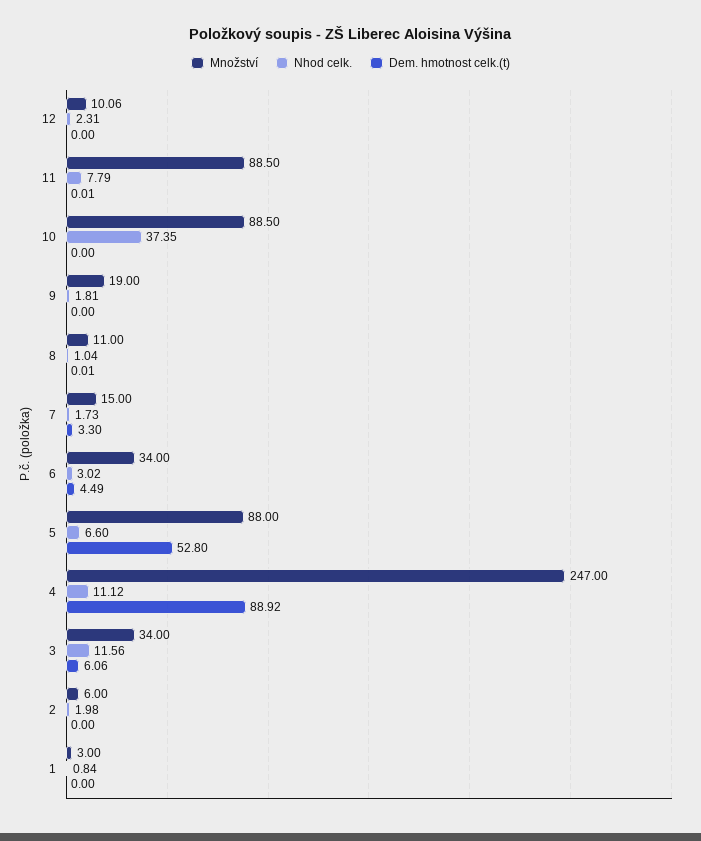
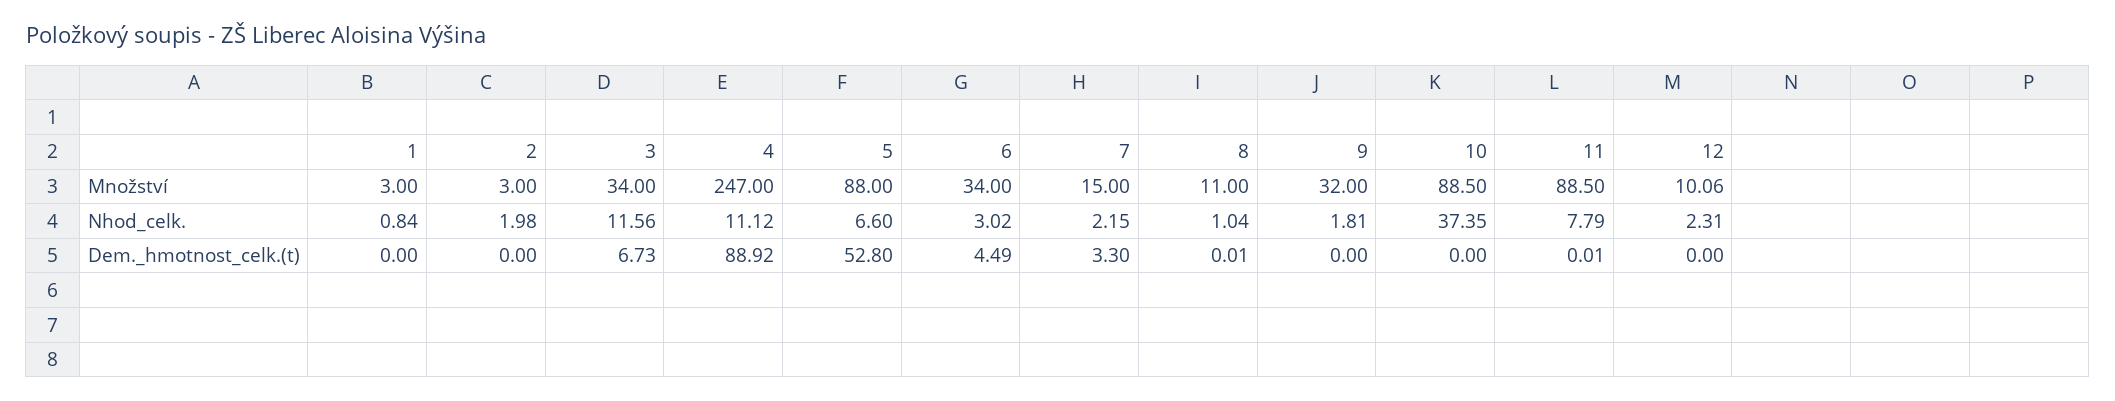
  {
    "Množství": {
      "12": 10.06,
      "11": 88.5,
      "10": 88.5,
-     "9": 19,
+     "9": 32,
      "8": 11,
      "7": 15,
      "6": 34,
      "5": 88,
      "4": 247,
      "3": 34,
-     "2": 6,
+     "2": 3,
      "1": 3
    },
    "Nhod celk.": {
      "12": 2.31,
      "11": 7.79,
      "10": 37.35,
      "9": 1.81,
      "8": 1.04,
-     "7": 1.73,
+     "7": 2.15,
      "6": 3.02,
      "5": 6.6,
      "4": 11.12,
      "3": 11.56,
      "2": 1.98,
      "1": 0.84
    },
    "Dem. hmotnost celk.(t)": {
      "12": 0,
      "11": 0.01,
      "10": 0,
      "9": 0,
      "8": 0.01,
      "7": 3.3,
      "6": 4.49,
      "5": 52.8,
      "4": 88.92,
-     "3": 6.06,
+     "3": 6.73,
      "2": 0,
      "1": 0
    }
  }

